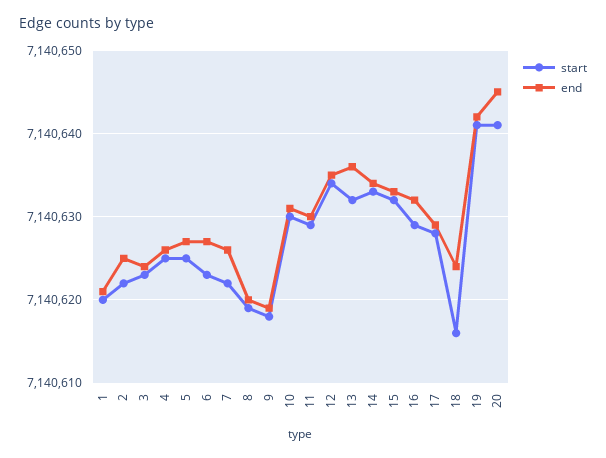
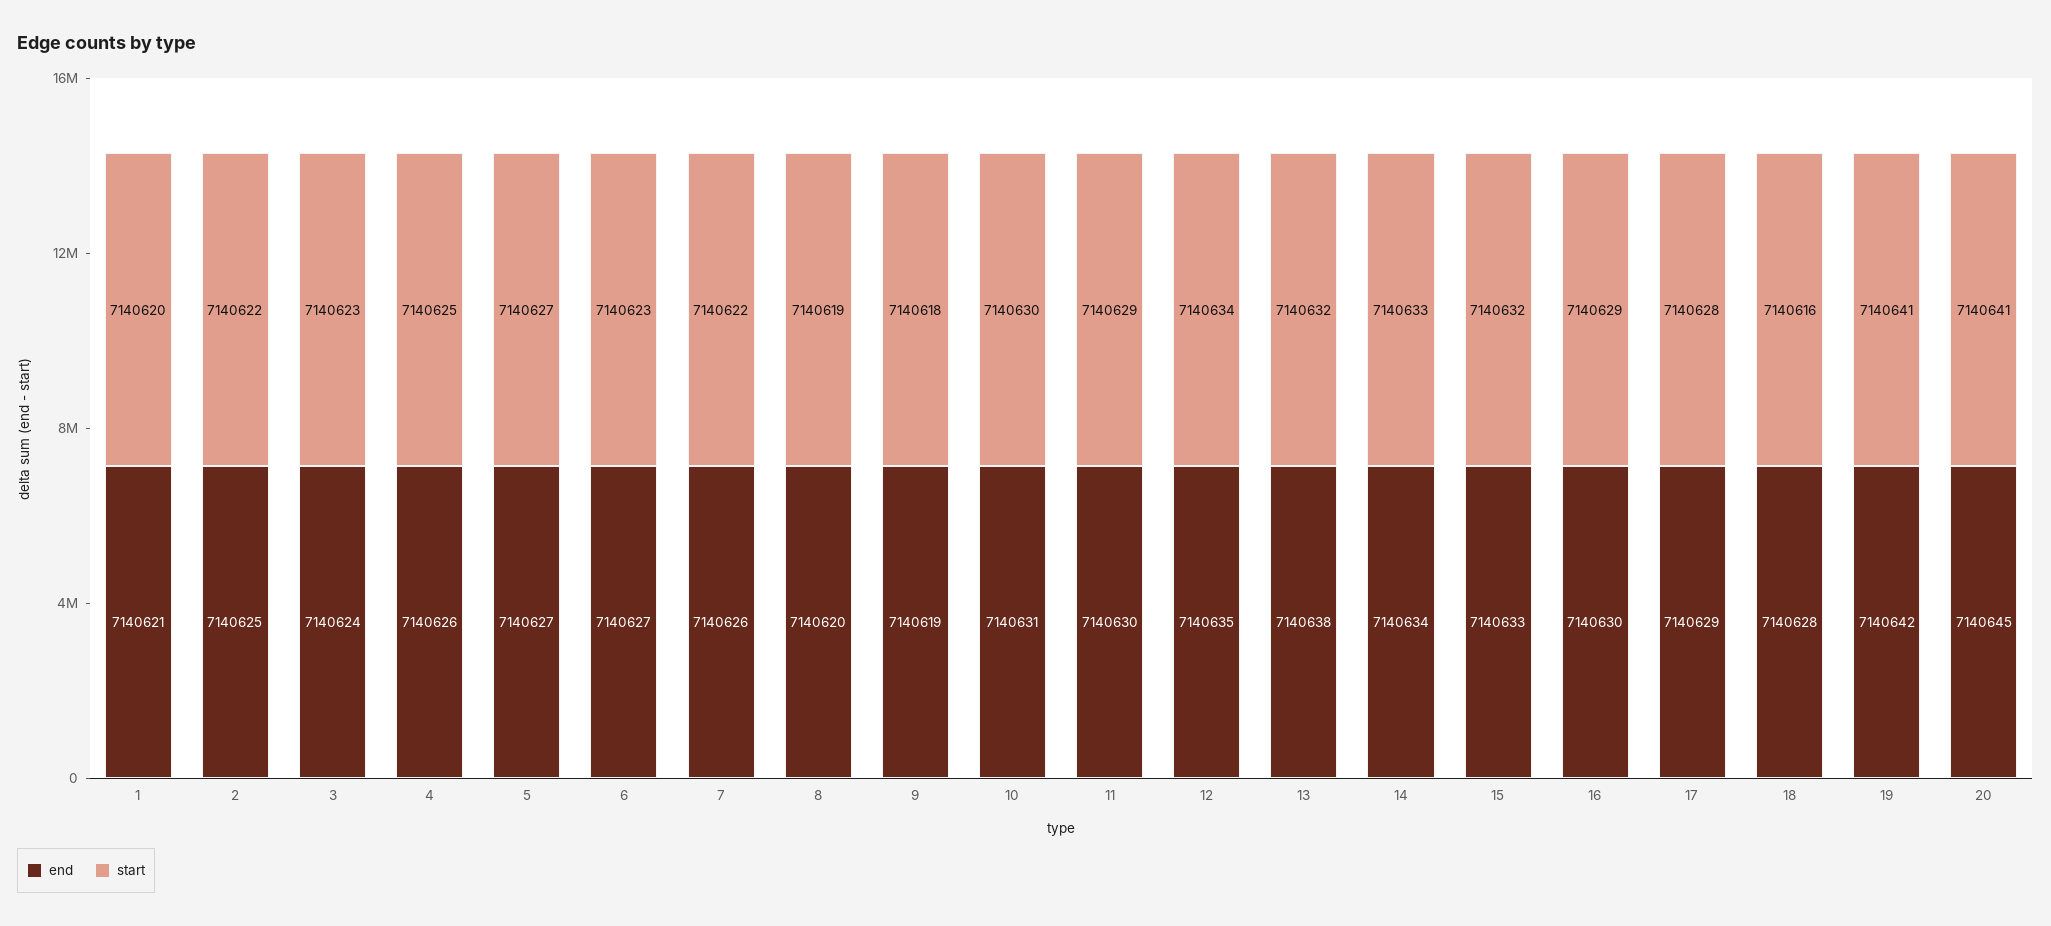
  {
    "start": {
      "1": 7140620,
      "2": 7140622,
      "3": 7140623,
      "4": 7140625,
-     "5": 7140625,
+     "5": 7140627,
      "6": 7140623,
      "7": 7140622,
      "8": 7140619,
      "9": 7140618,
      "10": 7140630,
      "11": 7140629,
      "12": 7140634,
      "13": 7140632,
      "14": 7140633,
      "15": 7140632,
      "16": 7140629,
      "17": 7140628,
      "18": 7140616,
      "19": 7140641,
      "20": 7140641
    },
    "end": {
      "1": 7140621,
      "2": 7140625,
      "3": 7140624,
      "4": 7140626,
      "5": 7140627,
      "6": 7140627,
      "7": 7140626,
      "8": 7140620,
      "9": 7140619,
      "10": 7140631,
      "11": 7140630,
      "12": 7140635,
-     "13": 7140636,
+     "13": 7140638,
      "14": 7140634,
      "15": 7140633,
-     "16": 7140632,
+     "16": 7140630,
      "17": 7140629,
-     "18": 7140624,
+     "18": 7140628,
      "19": 7140642,
      "20": 7140645
    }
  }

